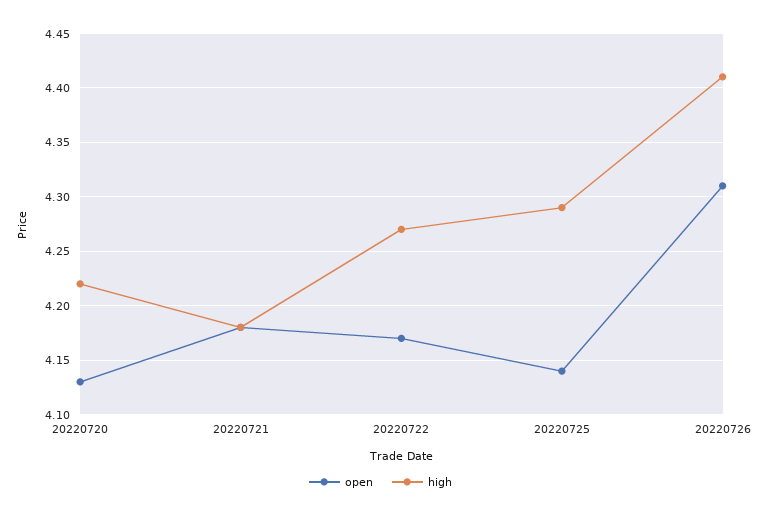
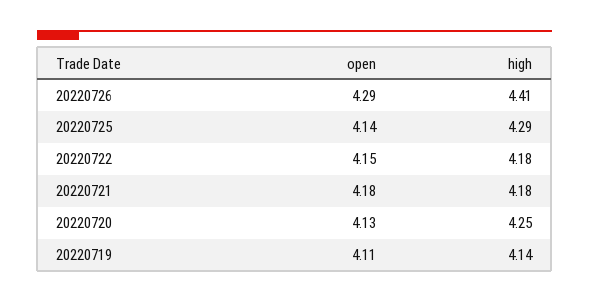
  {
    "open": {
      "20220720": 4.13,
      "20220721": 4.18,
-     "20220722": 4.17,
+     "20220722": 4.15,
      "20220725": 4.14,
-     "20220726": 4.31
+     "20220726": 4.29,
+     "20220719": 4.11
    },
    "high": {
-     "20220720": 4.22,
+     "20220720": 4.25,
      "20220721": 4.18,
-     "20220722": 4.27,
+     "20220722": 4.18,
      "20220725": 4.29,
-     "20220726": 4.41
+     "20220726": 4.41,
+     "20220719": 4.14
    }
  }

